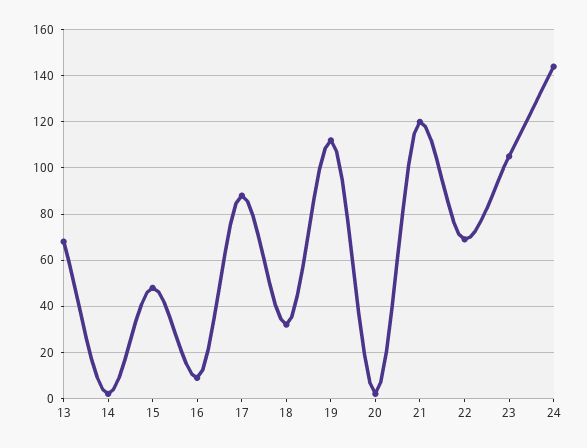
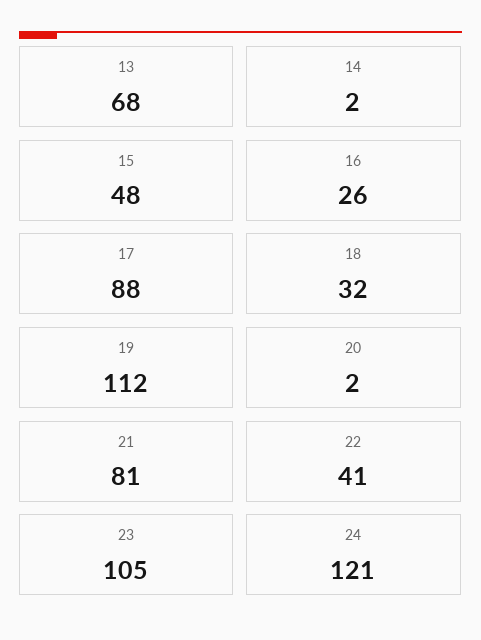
  {
    "13": 68,
    "14": 2,
    "15": 48,
-   "16": 10,
+   "16": 26,
    "17": 88,
    "18": 32,
    "19": 112,
    "20": 2,
-   "21": 120,
+   "21": 81,
-   "22": 70,
+   "22": 41,
    "23": 105,
-   "24": 145
+   "24": 121
  }

